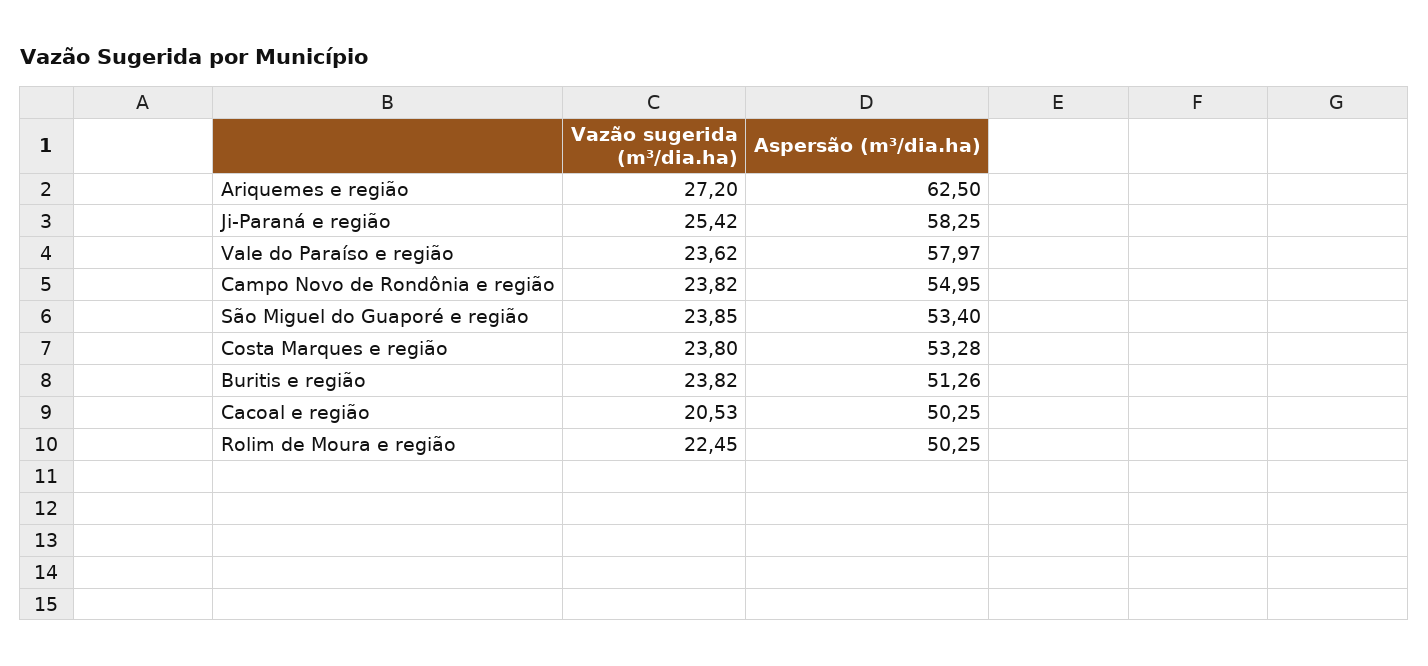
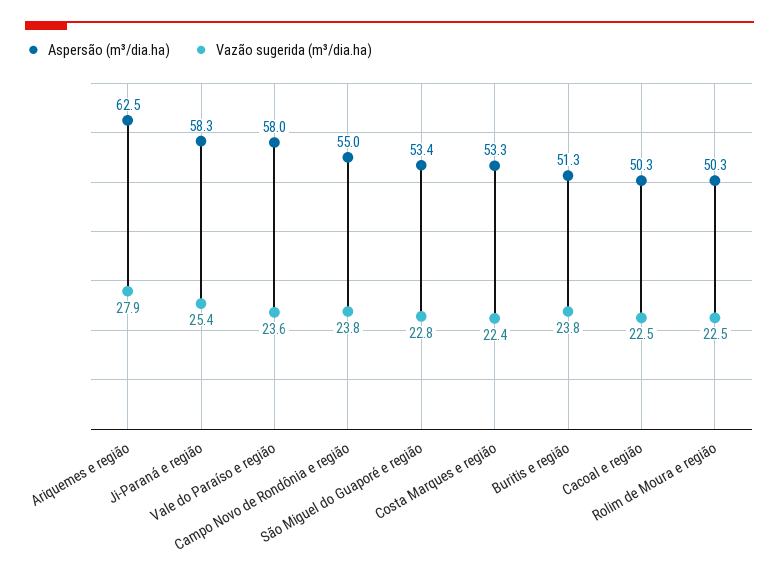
  {
    "Vazão sugerida (m³/dia.ha)": {
-     "Ariquemes e região": 27.2,
+     "Ariquemes e região": 27.9,
      "Ji-Paraná e região": 25.42,
      "Vale do Paraíso e região": 23.62,
      "Campo Novo de Rondônia e região": 23.82,
-     "São Miguel do Guaporé e região": 23.85,
+     "São Miguel do Guaporé e região": 22.8,
-     "Costa Marques e região": 23.8,
+     "Costa Marques e região": 22.4,
      "Buritis e região": 23.82,
-     "Cacoal e região": 20.53,
+     "Cacoal e região": 22.5,
      "Rolim de Moura e região": 22.45
    },
    "Aspersão (m³/dia.ha)": {
      "Ariquemes e região": 62.5,
      "Ji-Paraná e região": 58.25,
      "Vale do Paraíso e região": 57.97,
      "Campo Novo de Rondônia e região": 54.95,
      "São Miguel do Guaporé e região": 53.4,
      "Costa Marques e região": 53.28,
      "Buritis e região": 51.26,
      "Cacoal e região": 50.25,
      "Rolim de Moura e região": 50.25
    }
  }

